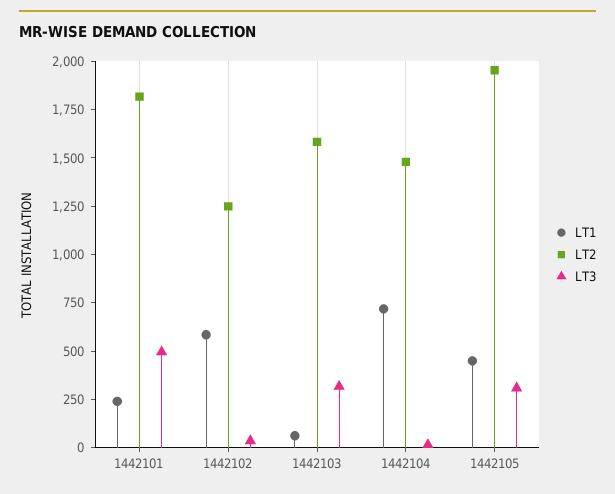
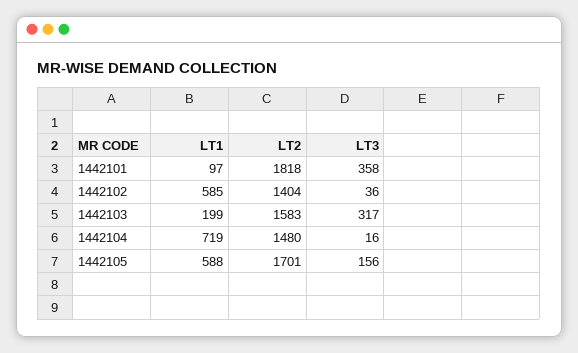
  {
    "LT1": {
-     "1442101": 250,
+     "1442101": 97,
      "1442102": 585,
-     "1442103": 50,
+     "1442103": 199,
      "1442104": 719,
-     "1442105": 450
+     "1442105": 588
    },
    "LT2": {
      "1442101": 1818,
-     "1442102": 1250,
+     "1442102": 1404,
      "1442103": 1583,
      "1442104": 1480,
-     "1442105": 1950
+     "1442105": 1701
    },
    "LT3": {
-     "1442101": 500,
+     "1442101": 358,
      "1442102": 36,
      "1442103": 317,
      "1442104": 16,
-     "1442105": 300
+     "1442105": 156
    }
  }

